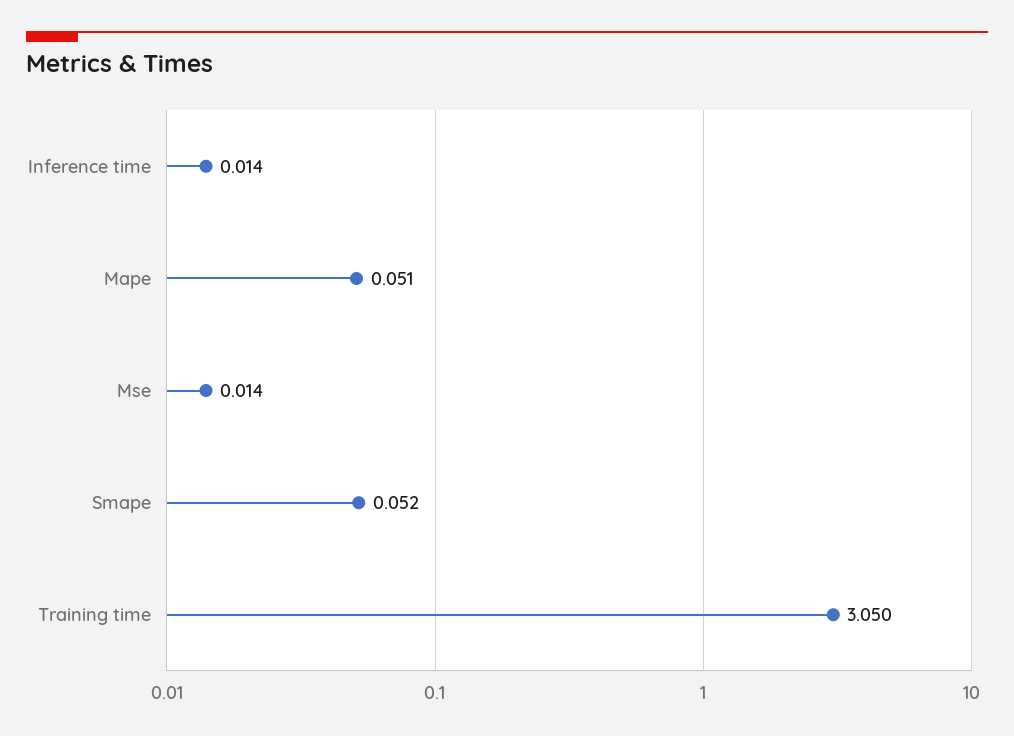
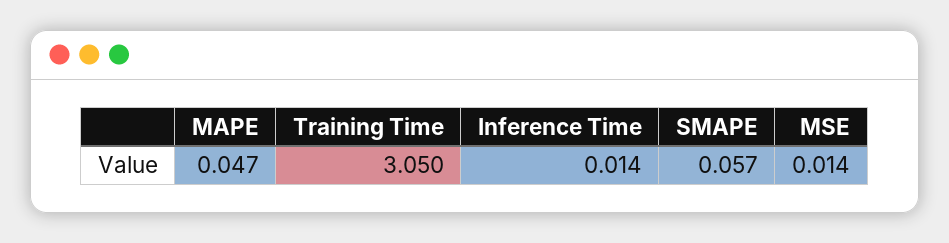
  {
    "Inference time": 0.014,
-   "Mape": 0.051,
+   "Mape": 0.047,
    "Mse": 0.014,
-   "Smape": 0.052,
+   "Smape": 0.057,
    "Training time": 3.05
  }

